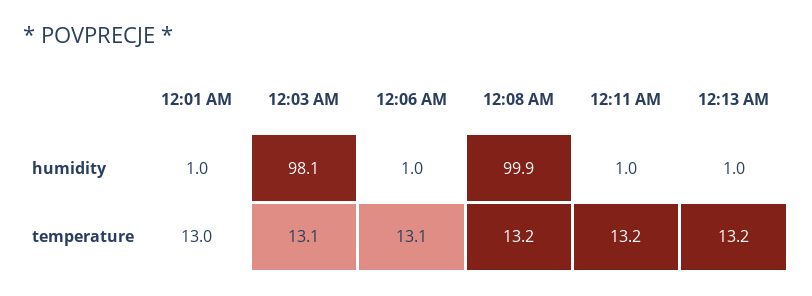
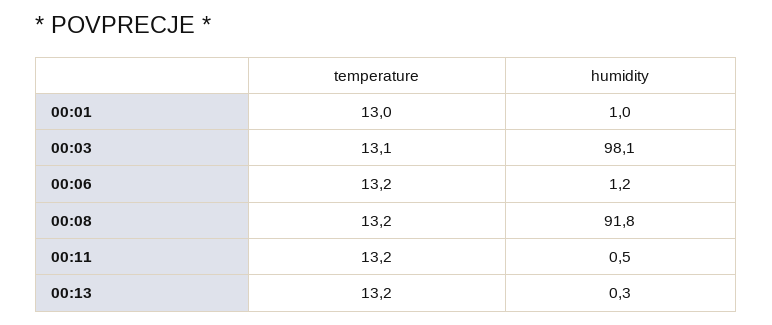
  {
    "12:01 AM": {
      "humidity": 1,
      "temperature": 13
    },
    "12:03 AM": {
      "humidity": 98.1,
      "temperature": 13.1
    },
    "12:06 AM": {
-     "humidity": 1,
+     "humidity": 1.2,
-     "temperature": 13.1
+     "temperature": 13.2
    },
    "12:08 AM": {
-     "humidity": 99.9,
+     "humidity": 91.8,
      "temperature": 13.2
    },
    "12:11 AM": {
-     "humidity": 1,
+     "humidity": 0.5,
      "temperature": 13.2
    },
    "12:13 AM": {
-     "humidity": 1,
+     "humidity": 0.3,
      "temperature": 13.2
    }
  }

